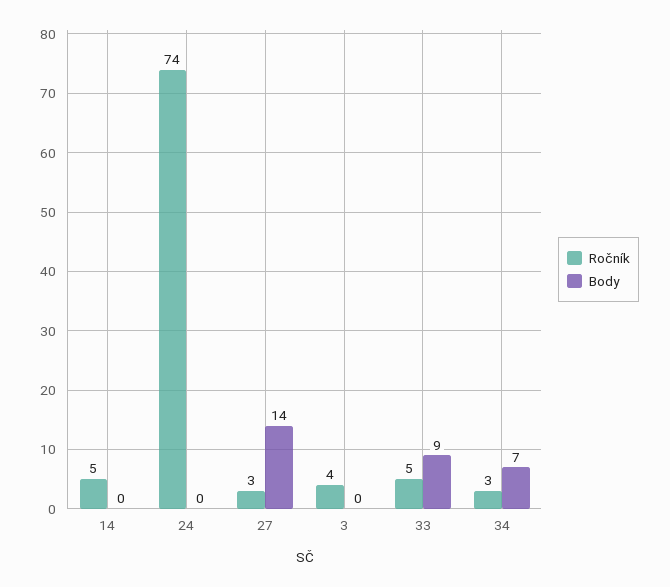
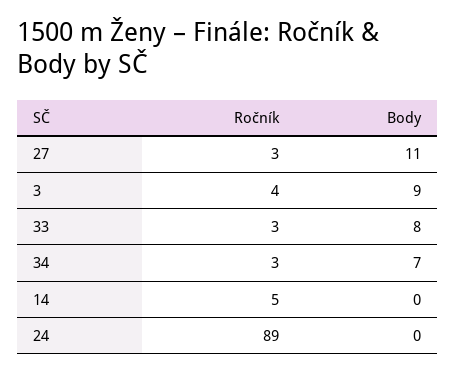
  {
    "Ročník": {
      "14": 5,
-     "24": 74,
+     "24": 89,
      "27": 3,
      "3": 4,
-     "33": 5,
+     "33": 3,
      "34": 3
    },
    "Body": {
      "14": 0,
      "24": 0,
-     "27": 14,
+     "27": 11,
-     "3": 0,
+     "3": 9,
-     "33": 9,
+     "33": 8,
      "34": 7
    }
  }

